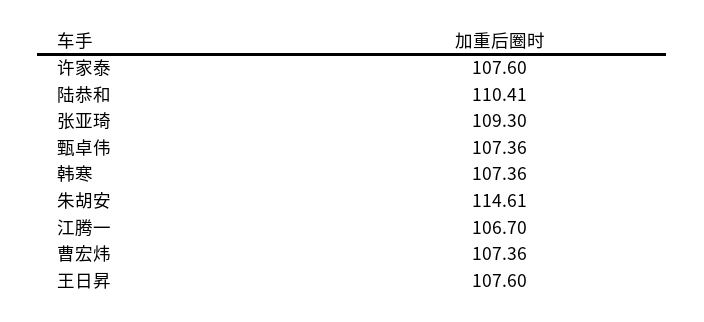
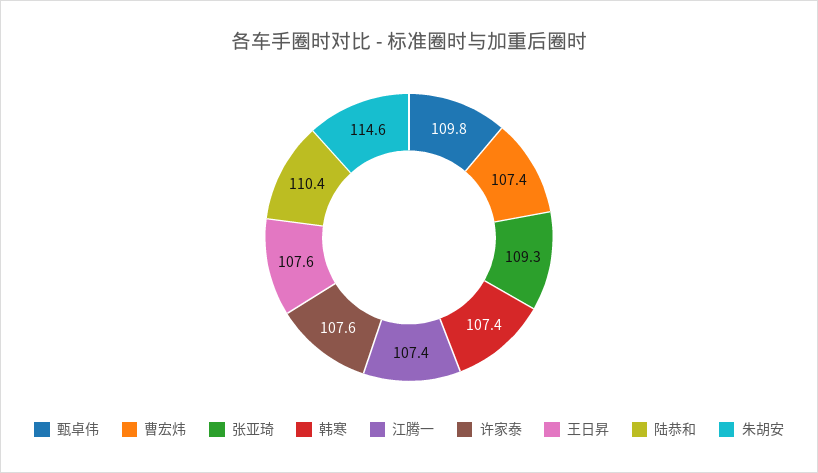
  {
    "许家泰": 107.6,
    "陆恭和": 110.41,
    "张亚琦": 109.3,
-   "甄卓伟": 107.36,
+   "甄卓伟": 109.8,
    "韩寒": 107.36,
    "朱胡安": 114.61,
-   "江腾一": 106.7,
+   "江腾一": 107.4,
    "曹宏炜": 107.36,
    "王日昇": 107.6
  }

